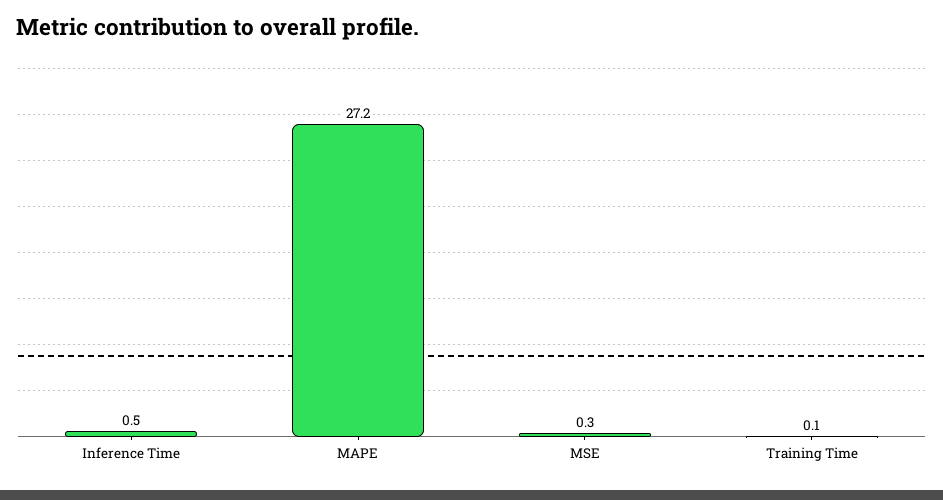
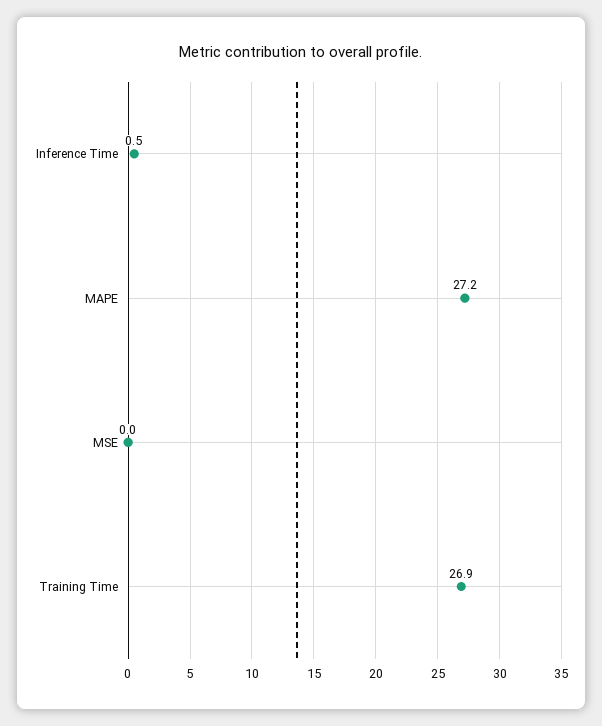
  {
    "Inference Time": 0.5,
    "MAPE": 27.2,
-   "MSE": 0.3,
+   "MSE": 0,
-   "Training Time": 0.1
+   "Training Time": 26.9
  }

